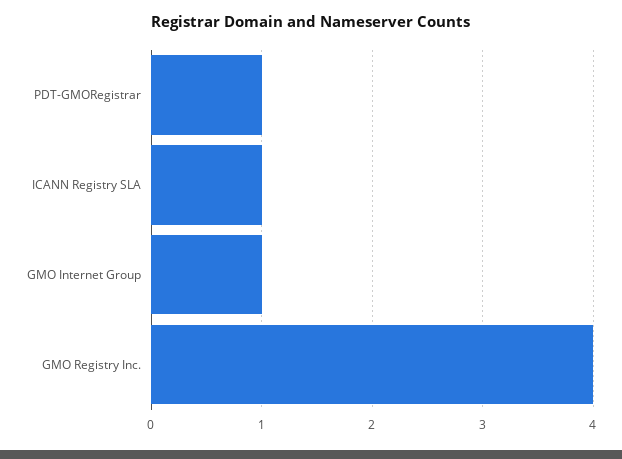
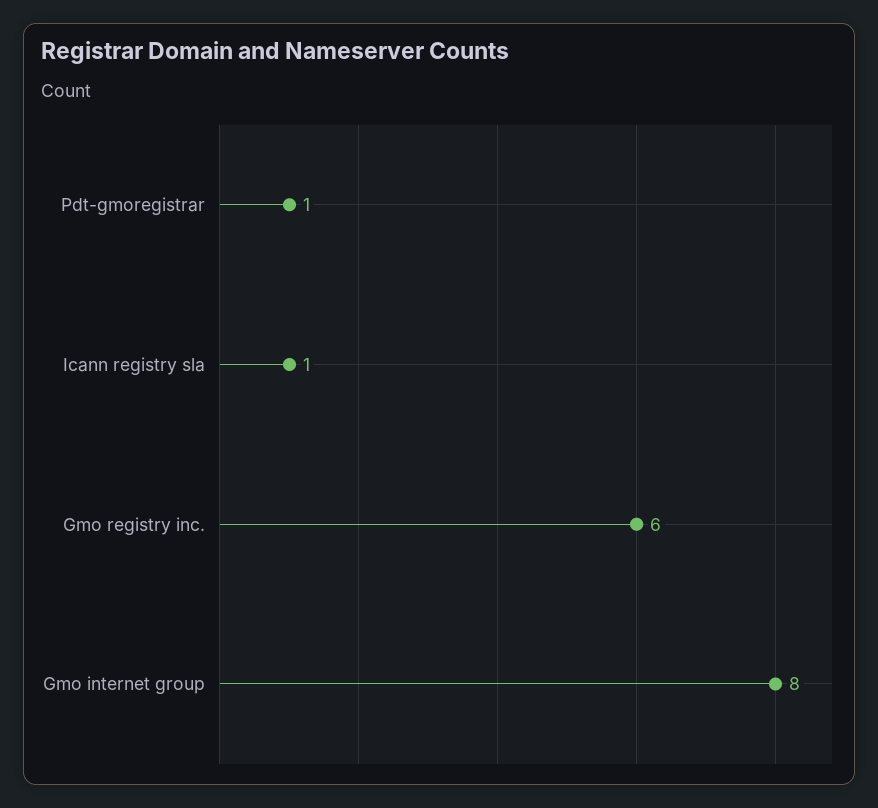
  {
    "PDT-GMORegistrar": 1,
    "ICANN Registry SLA": 1,
-   "GMO Internet Group": 1,
+   "GMO Internet Group": 8,
-   "GMO Registry Inc.": 4
+   "GMO Registry Inc.": 6
  }

